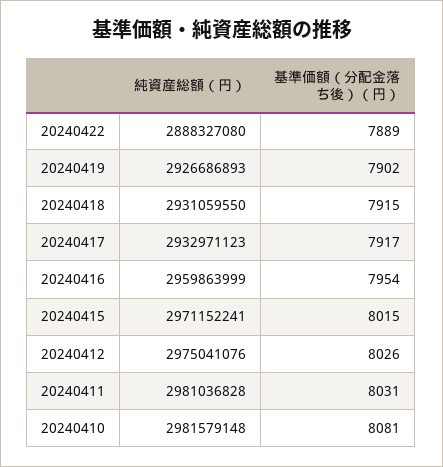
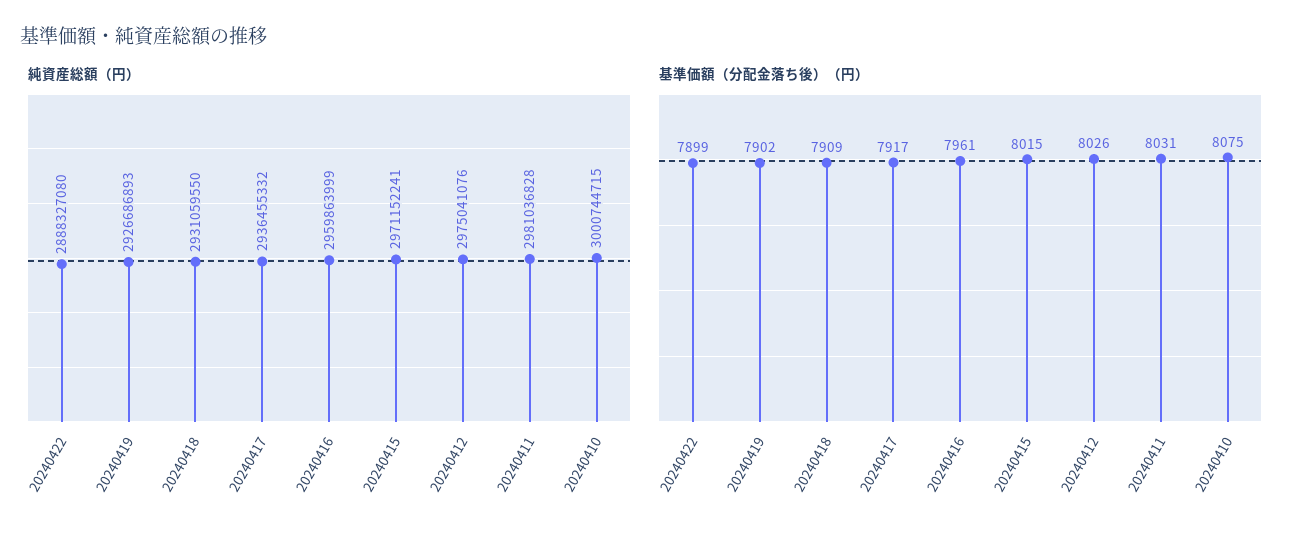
  {
    "純資産総額（円）": {
      "20240422": 2888327080,
      "20240419": 2926686893,
      "20240418": 2931059550,
-     "20240417": 2932971123,
+     "20240417": 2936455332,
      "20240416": 2959863999,
      "20240415": 2971152241,
      "20240412": 2975041076,
      "20240411": 2981036828,
-     "20240410": 2981579148
+     "20240410": 3000744715
    },
    "基準価額（分配金落ち後）（円）": {
-     "20240422": 7889,
+     "20240422": 7899,
      "20240419": 7902,
-     "20240418": 7915,
+     "20240418": 7909,
      "20240417": 7917,
-     "20240416": 7954,
+     "20240416": 7961,
      "20240415": 8015,
      "20240412": 8026,
      "20240411": 8031,
-     "20240410": 8081
+     "20240410": 8075
    }
  }

